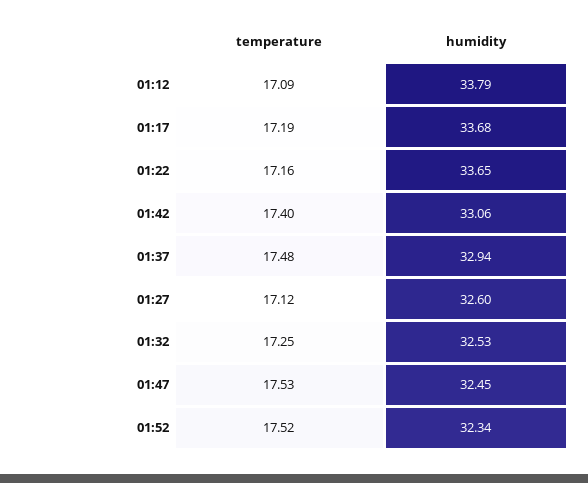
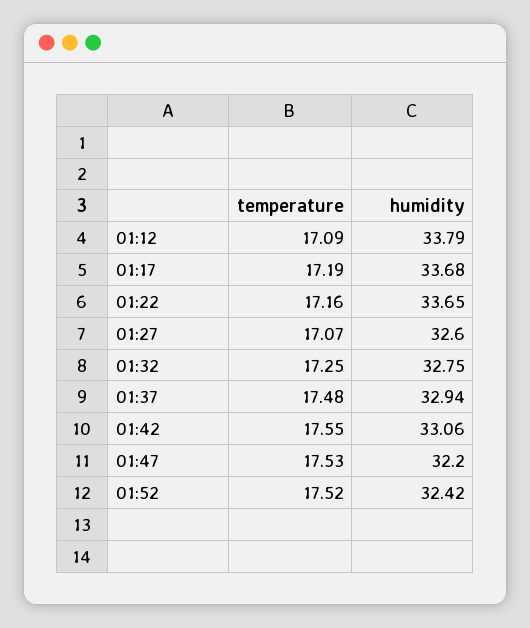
  {
    "temperature": {
      "01:12": 17.09,
      "01:17": 17.19,
      "01:22": 17.16,
-     "01:42": 17.4,
+     "01:42": 17.55,
      "01:37": 17.48,
-     "01:27": 17.12,
+     "01:27": 17.07,
      "01:32": 17.25,
      "01:47": 17.53,
      "01:52": 17.52
    },
    "humidity": {
      "01:12": 33.79,
      "01:17": 33.68,
      "01:22": 33.65,
      "01:42": 33.06,
      "01:37": 32.94,
      "01:27": 32.6,
-     "01:32": 32.53,
+     "01:32": 32.75,
-     "01:47": 32.45,
+     "01:47": 32.2,
-     "01:52": 32.34
+     "01:52": 32.42
    }
  }

